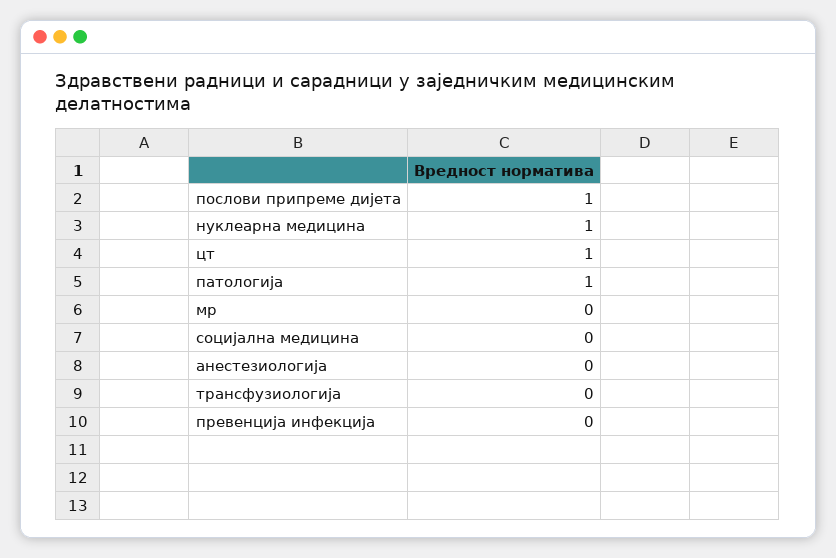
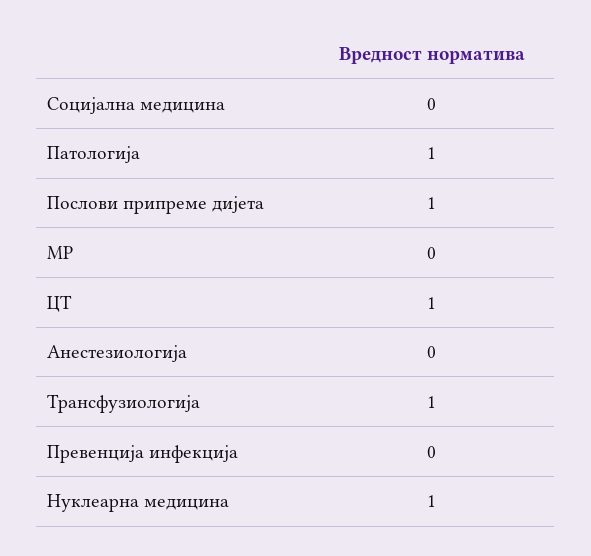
  {
    "послови припреме дијета": 1,
    "нуклеарна медицина": 1,
    "цт": 1,
    "патологија": 1,
    "мр": 0,
    "социјална медицина": 0,
    "анестезиологија": 0,
-   "трансфузиологија": 0,
+   "трансфузиологија": 1,
    "превенција инфекција": 0
  }

